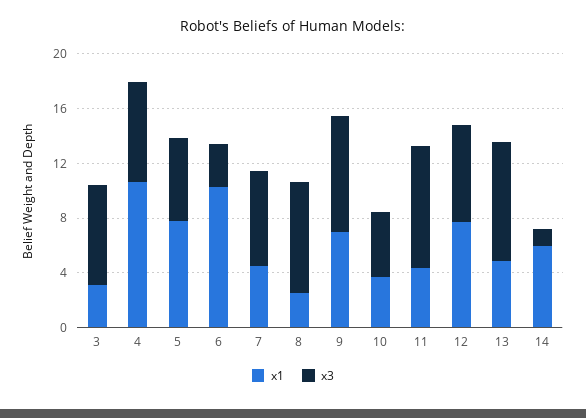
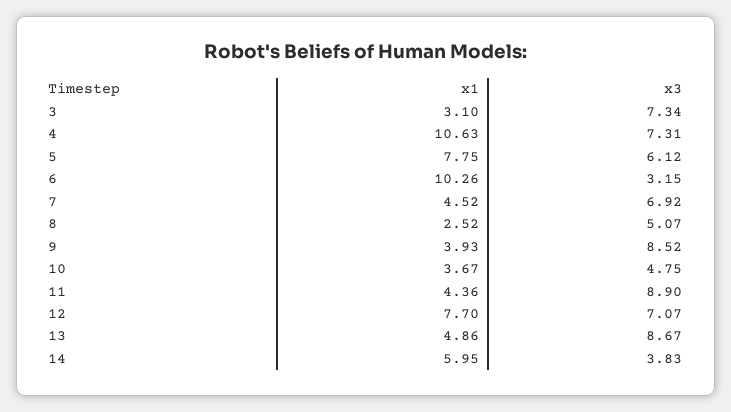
  {
    "x1": {
      "3": 3.1,
      "4": 10.63,
      "5": 7.75,
      "6": 10.26,
      "7": 4.52,
      "8": 2.52,
-     "9": 7,
+     "9": 3.93,
      "10": 3.67,
      "11": 4.36,
      "12": 7.7,
      "13": 4.86,
      "14": 5.95
    },
    "x3": {
      "3": 7.34,
      "4": 7.31,
      "5": 6.12,
      "6": 3.15,
      "7": 6.92,
-     "8": 8,
+     "8": 5.07,
      "9": 8.52,
      "10": 4.75,
      "11": 8.9,
      "12": 7.07,
      "13": 8.67,
-     "14": 1
+     "14": 3.83
    }
  }

